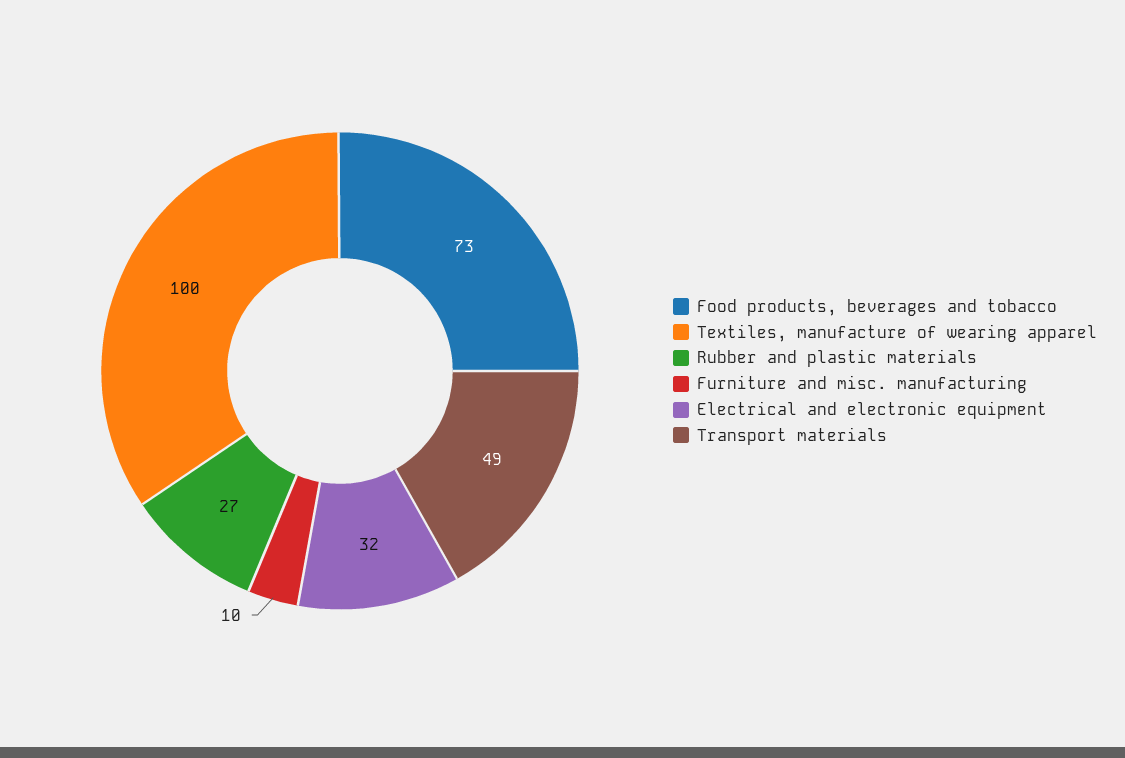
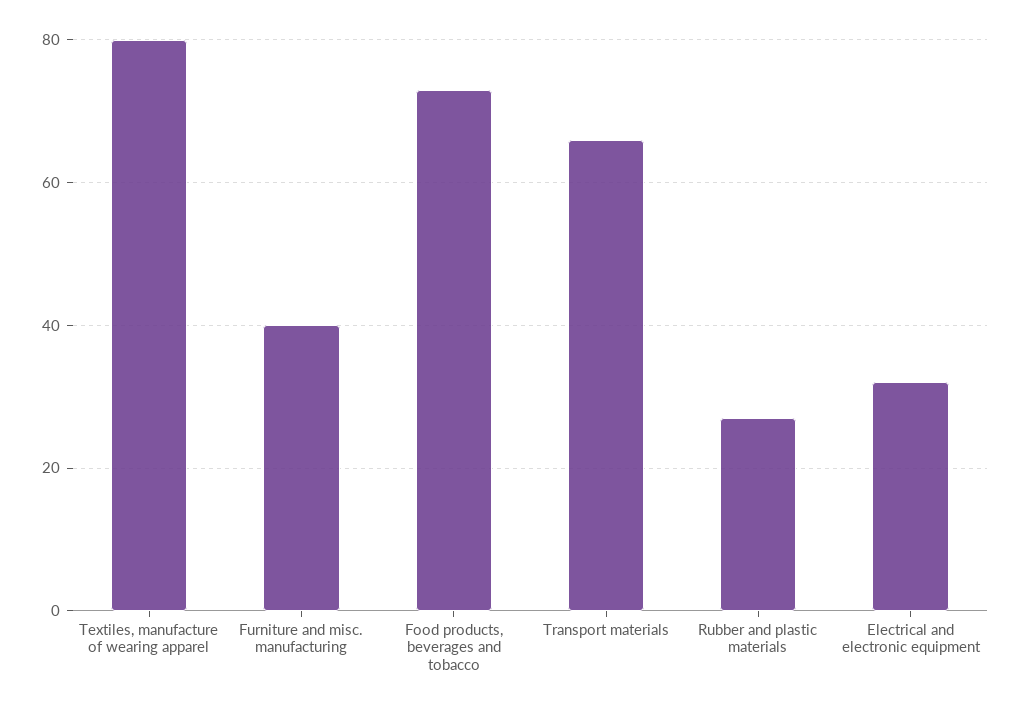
  {
    "Food products, beverages and tobacco": 73,
-   "Textiles, manufacture of wearing apparel": 100,
+   "Textiles, manufacture of wearing apparel": 80,
    "Rubber and plastic materials": 27,
-   "Furniture and misc. manufacturing": 10,
+   "Furniture and misc. manufacturing": 40,
    "Electrical and electronic equipment": 32,
-   "Transport materials": 49
+   "Transport materials": 65
  }

